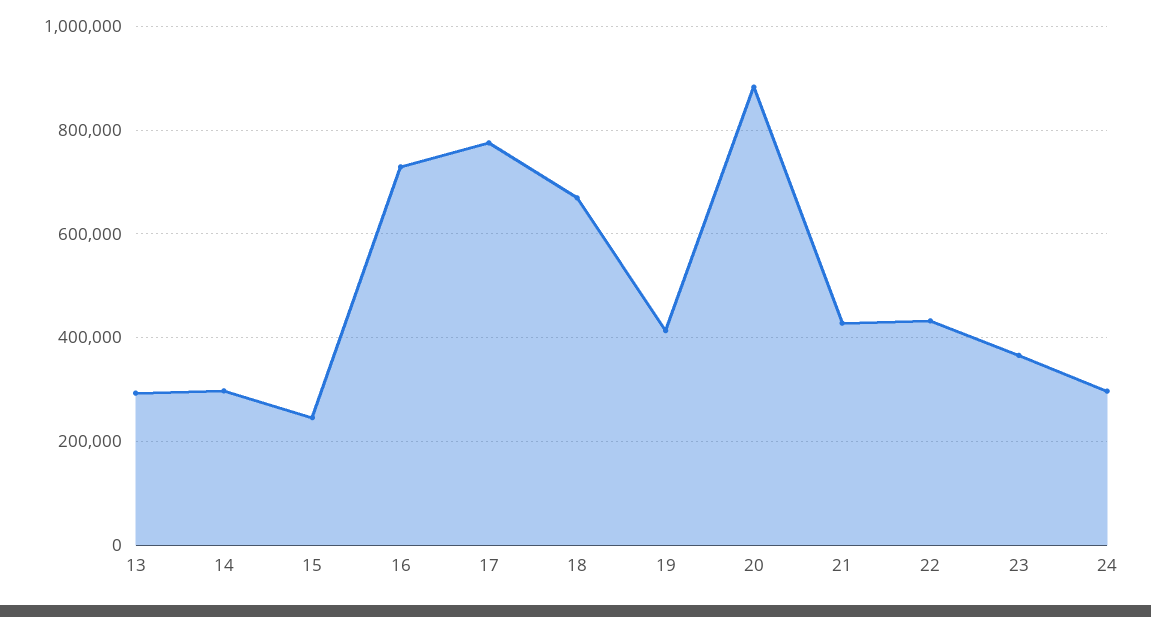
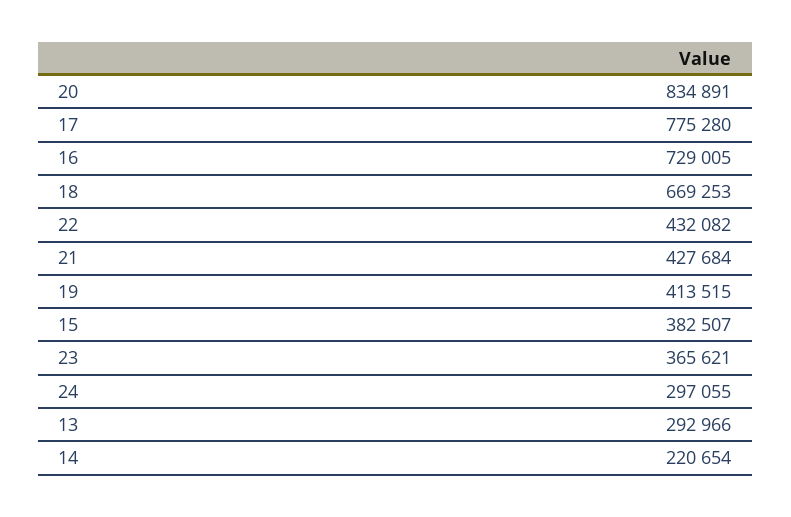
  {
    "13": 292966,
-   "14": 300000,
+   "14": 220654,
-   "15": 240000,
+   "15": 382507,
    "16": 729005,
    "17": 775280,
    "18": 669253,
    "19": 413515,
-   "20": 880000,
+   "20": 834891,
    "21": 427684,
    "22": 432082,
    "23": 365621,
    "24": 297055
  }

